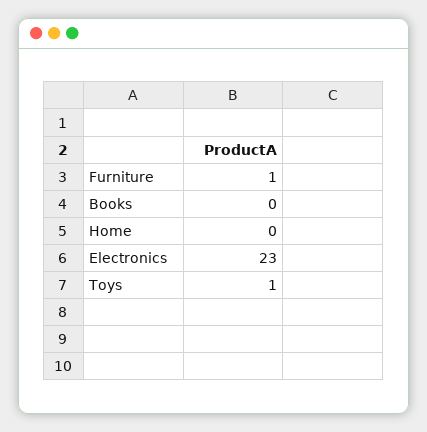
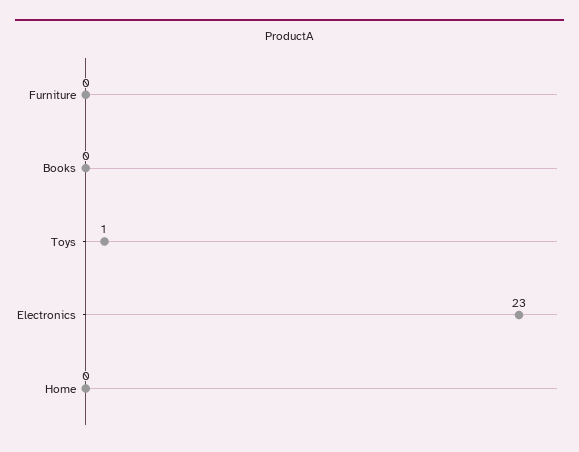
  {
-   "Furniture": 1,
+   "Furniture": 0,
    "Books": 0,
    "Home": 0,
    "Electronics": 23,
    "Toys": 1
  }

